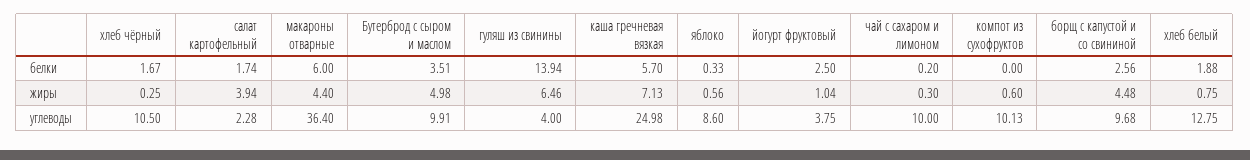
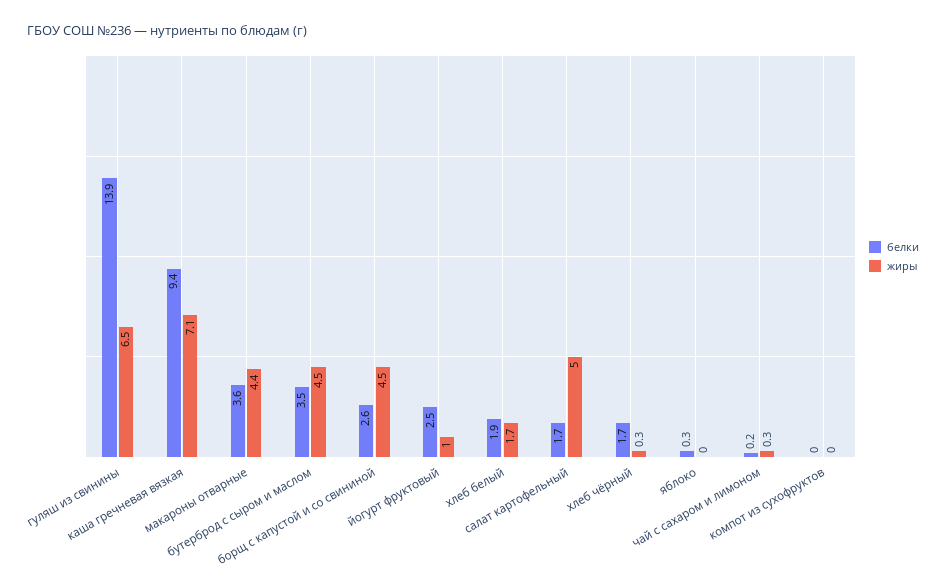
  {
    "белки": {
      "хлеб чёрный": 1.67,
      "салат картофельный": 1.74,
-     "макароны отварные": 6,
+     "макароны отварные": 3.6,
      "Бутерброд с сыром и маслом": 3.51,
      "гуляш из свинины": 13.94,
-     "каша гречневая вязкая": 5.7,
+     "каша гречневая вязкая": 9.4,
      "яблоко": 0.33,
      "йогурт фруктовый": 2.5,
      "чай с сахаром и лимоном": 0.2,
      "компот из сухофруктов": 0,
      "борщ с капустой и со свининой": 2.56,
      "хлеб белый": 1.88
    },
    "жиры": {
      "хлеб чёрный": 0.25,
-     "салат картофельный": 3.94,
+     "салат картофельный": 5,
      "макароны отварные": 4.4,
-     "Бутерброд с сыром и маслом": 4.98,
+     "Бутерброд с сыром и маслом": 4.5,
      "гуляш из свинины": 6.46,
      "каша гречневая вязкая": 7.13,
-     "яблоко": 0.56,
+     "яблоко": 0,
      "йогурт фруктовый": 1.04,
      "чай с сахаром и лимоном": 0.3,
-     "компот из сухофруктов": 0.6,
+     "компот из сухофруктов": 0,
      "борщ с капустой и со свининой": 4.48,
-     "хлеб белый": 0.75
+     "хлеб белый": 1.7
-   },
+   }
-   "углеводы": {
-     "хлеб чёрный": 10.5,
-     "салат картофельный": 2.28,
-     "макароны отварные": 36.4,
-     "Бутерброд с сыром и маслом": 9.91,
-     "гуляш из свинины": 4,
-     "каша гречневая вязкая": 24.98,
-     "яблоко": 8.6,
-     "йогурт фруктовый": 3.75,
-     "чай с сахаром и лимоном": 10,
-     "компот из сухофруктов": 10.13,
-     "борщ с капустой и со свининой": 9.68,
-     "хлеб белый": 12.75
-   }
  }

